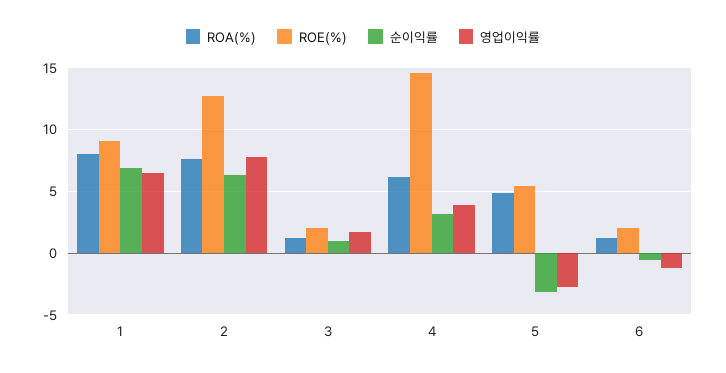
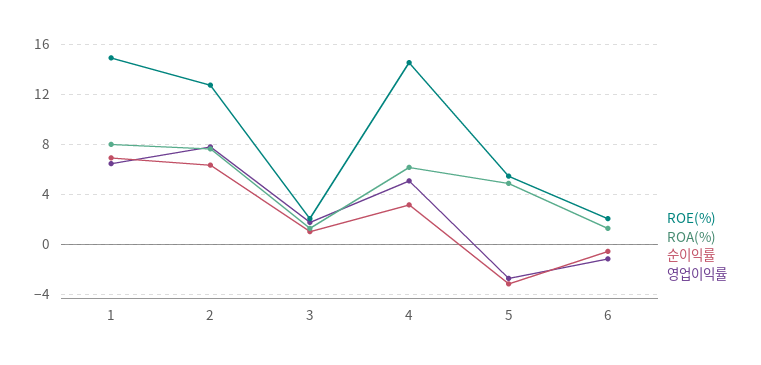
  {
    "ROA(%)": {
      "1": 8,
      "2": 7.5,
      "3": 1.5,
      "4": 6,
      "5": 5,
      "6": 1.5
    },
    "ROE(%)": {
-     "1": 9,
+     "1": 15,
      "2": 13,
      "3": 2,
      "4": 14.5,
      "5": 5.5,
      "6": 2
    },
    "순이익률": {
      "1": 7,
      "2": 6.5,
      "3": 1,
      "4": 3,
      "5": -3,
      "6": -0.5
    },
    "영업이익률": {
      "1": 6.5,
      "2": 8,
      "3": 1.5,
-     "4": 4,
+     "4": 5,
      "5": -2.5,
      "6": -1
    }
  }

